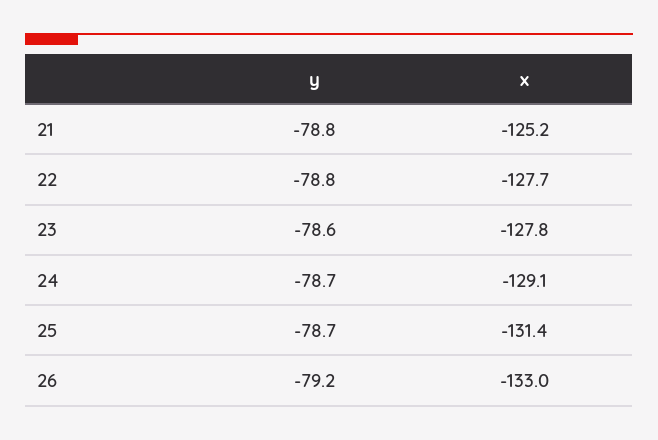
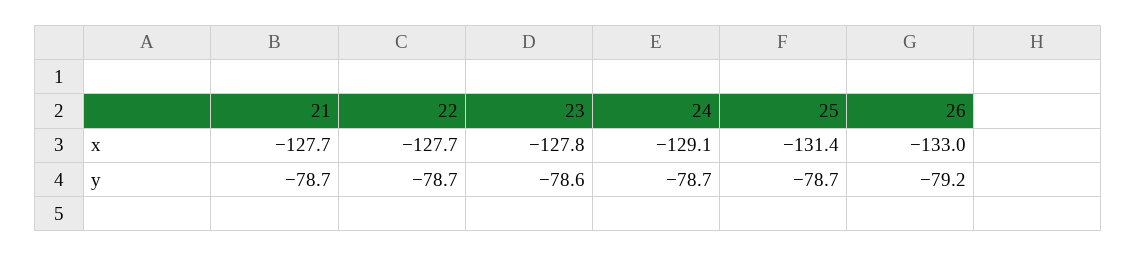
  {
    "y": {
-     "21": -78.8,
+     "21": -78.7,
-     "22": -78.8,
+     "22": -78.7,
      "23": -78.6,
      "24": -78.7,
      "25": -78.7,
      "26": -79.2
    },
    "x": {
-     "21": -125.2,
+     "21": -127.7,
      "22": -127.7,
      "23": -127.8,
      "24": -129.1,
      "25": -131.4,
      "26": -133
    }
  }

